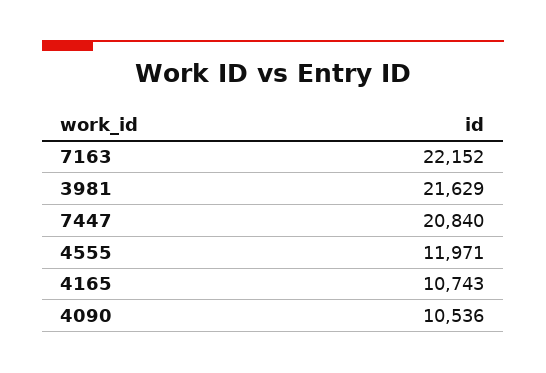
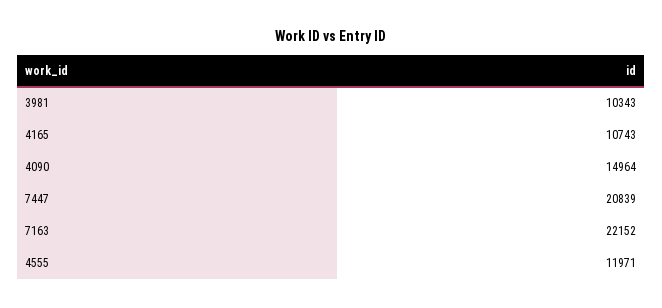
  {
    "7163": 22152,
-   "3981": 21629,
+   "3981": 10343,
-   "7447": 20840,
+   "7447": 20839,
    "4555": 11971,
    "4165": 10743,
-   "4090": 10536
+   "4090": 14964
  }

